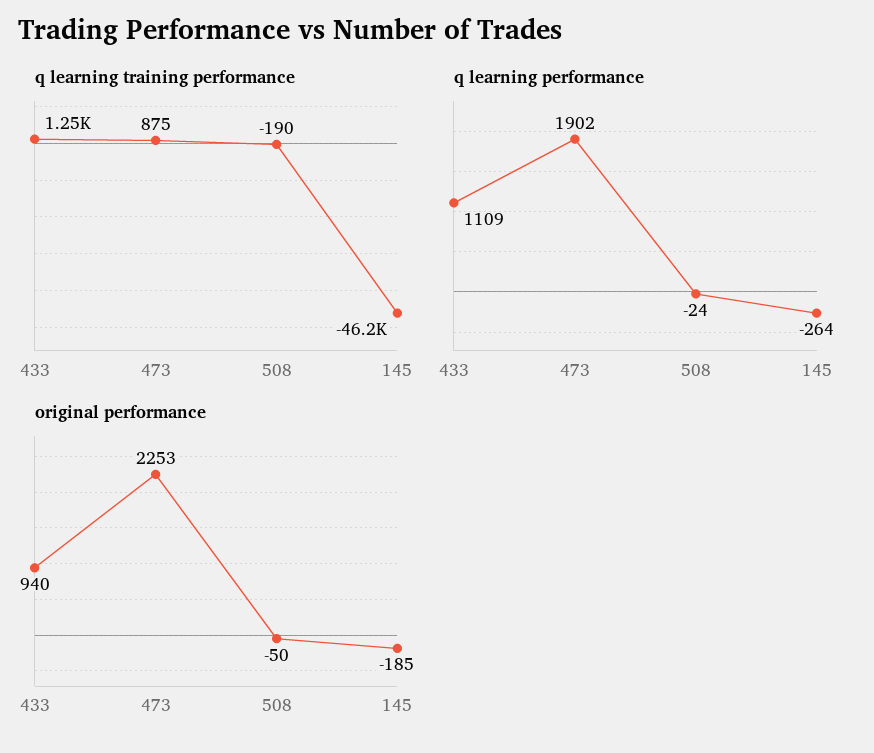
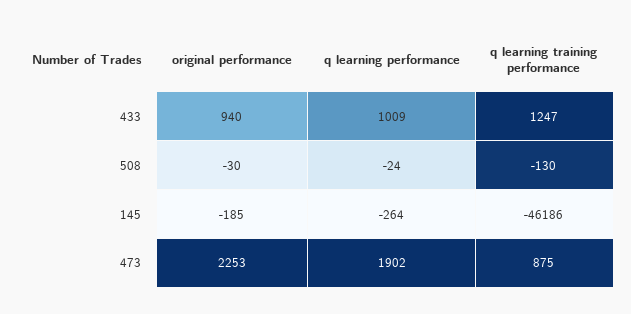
  {
    "q learning training performance": {
      "433": 1247,
      "473": 875,
-     "508": -190,
+     "508": -130,
      "145": -46186
    },
    "q learning performance": {
-     "433": 1109,
+     "433": 1009,
      "473": 1902,
      "508": -24,
      "145": -264
    },
    "original performance": {
      "433": 940,
      "473": 2253,
-     "508": -50,
+     "508": -30,
      "145": -185
    }
  }

